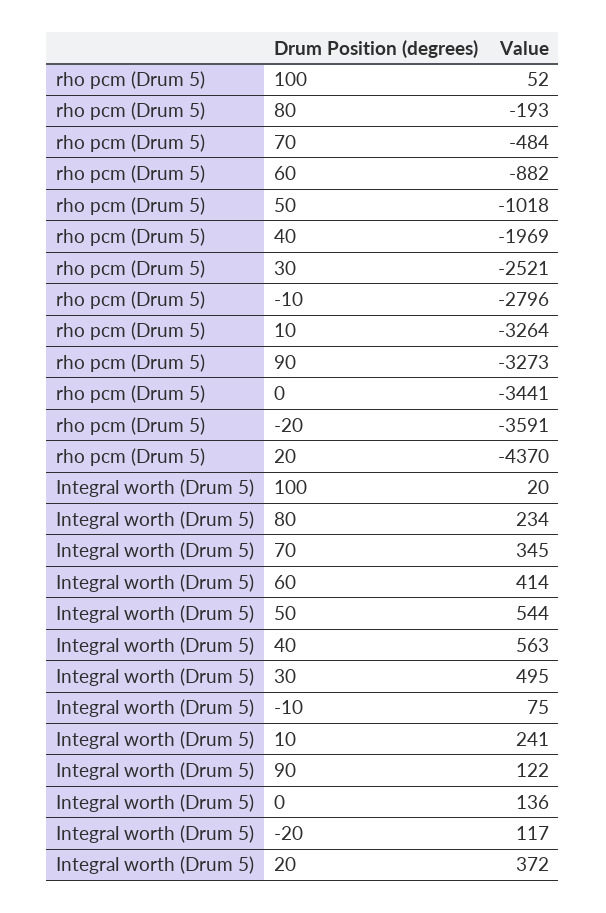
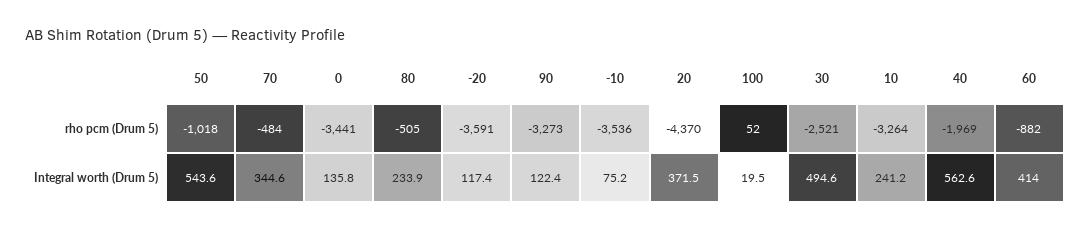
  {
    "rho pcm (Drum 5)": {
      "100": 52,
-     "80": -193,
+     "80": -505,
      "70": -484,
      "60": -882,
      "50": -1018,
      "40": -1969,
      "30": -2521,
-     "-10": -2796,
+     "-10": -3536,
      "10": -3264,
      "90": -3273,
      "0": -3441,
      "-20": -3591,
      "20": -4370
    },
    "Integral worth (Drum 5)": {
      "100": 19.5,
      "80": 233.9,
      "70": 344.6,
      "60": 414,
      "50": 543.6,
      "40": 562.6,
      "30": 494.6,
      "-10": 75.2,
      "10": 241.2,
      "90": 122.4,
      "0": 135.8,
      "-20": 117.4,
      "20": 371.5
    }
  }

